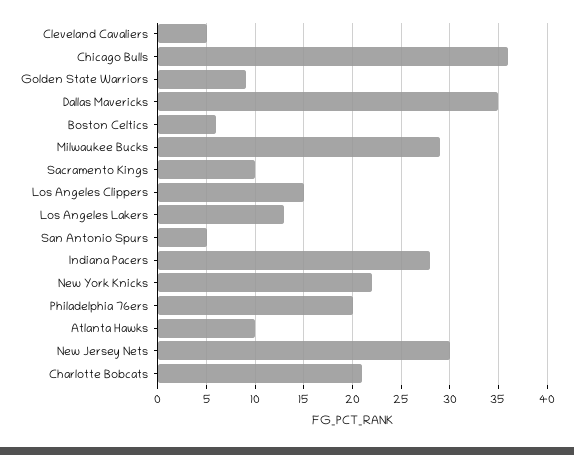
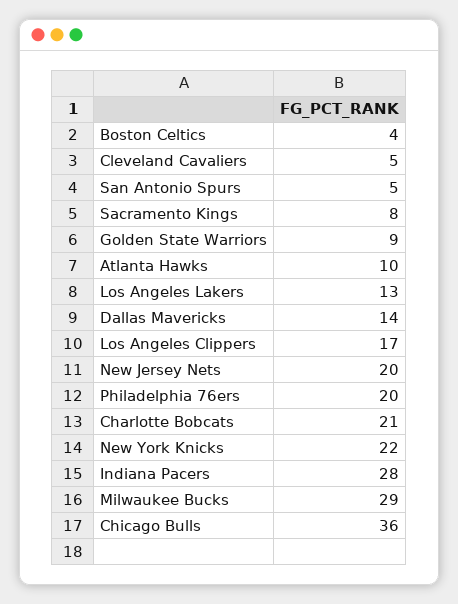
  {
    "Cleveland Cavaliers": 5,
    "Chicago Bulls": 36,
    "Golden State Warriors": 9,
-   "Dallas Mavericks": 35,
+   "Dallas Mavericks": 14,
-   "Boston Celtics": 6,
+   "Boston Celtics": 4,
    "Milwaukee Bucks": 29,
-   "Sacramento Kings": 10,
+   "Sacramento Kings": 8,
-   "Los Angeles Clippers": 15,
+   "Los Angeles Clippers": 17,
    "Los Angeles Lakers": 13,
    "San Antonio Spurs": 5,
    "Indiana Pacers": 28,
    "New York Knicks": 22,
    "Philadelphia 76ers": 20,
    "Atlanta Hawks": 10,
-   "New Jersey Nets": 30,
+   "New Jersey Nets": 20,
    "Charlotte Bobcats": 21
  }

